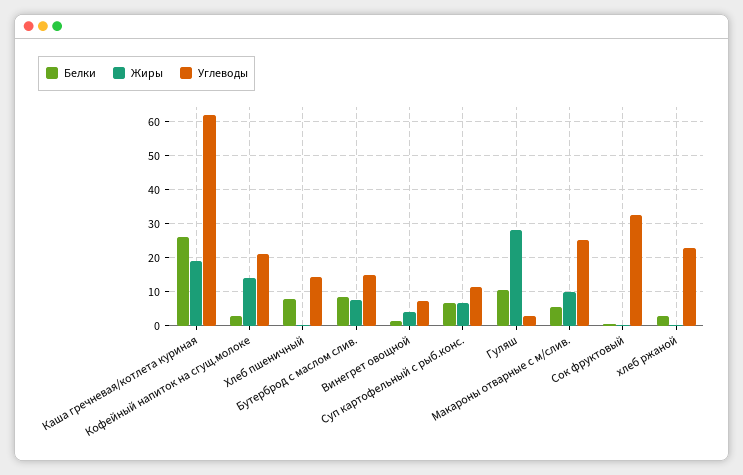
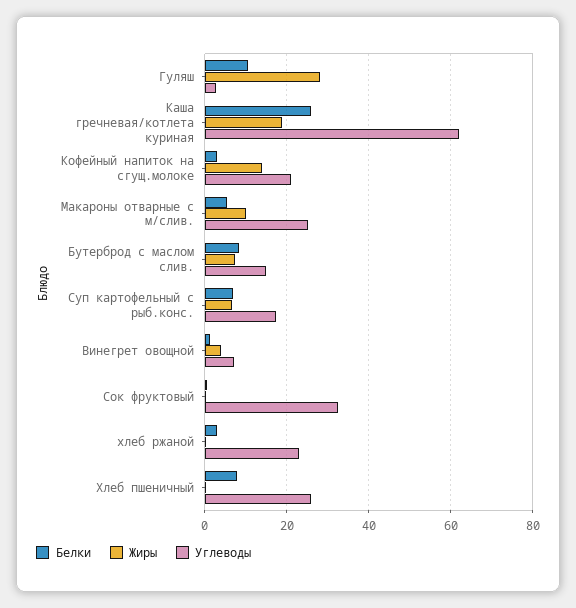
  {
    "Белки": {
      "Каша гречневая/котлета куриная": 26,
      "Кофейный напиток на сгущ.молоке": 2,
      "Хлеб пшеничный": 8,
      "Бутерброд с маслом слив.": 8,
      "Винегрет овощной": 2,
      "Суп картофельный с рыб.конс.": 6,
      "Гуляш": 10,
      "Макароны отварные с м/слив.": 6,
      "Сок фруктовый": 0,
      "хлеб ржаной": 4
    },
    "Жиры": {
      "Каша гречневая/котлета куриная": 20,
      "Кофейный напиток на сгущ.молоке": 14,
      "Хлеб пшеничный": 0,
      "Бутерброд с маслом слив.": 8,
      "Винегрет овощной": 4,
      "Суп картофельный с рыб.конс.": 6,
      "Гуляш": 28,
      "Макароны отварные с м/слив.": 10,
      "Сок фруктовый": 0,
      "хлеб ржаной": 0
    },
    "Углеводы": {
      "Каша гречневая/котлета куриная": 62,
      "Кофейный напиток на сгущ.молоке": 22,
-     "Хлеб пшеничный": 14,
+     "Хлеб пшеничный": 26,
      "Бутерброд с маслом слив.": 16,
      "Винегрет овощной": 8,
-     "Суп картофельный с рыб.конс.": 12,
+     "Суп картофельный с рыб.конс.": 18,
      "Гуляш": 2,
      "Макароны отварные с м/слив.": 26,
      "Сок фруктовый": 32,
      "хлеб ржаной": 24
    }
  }

